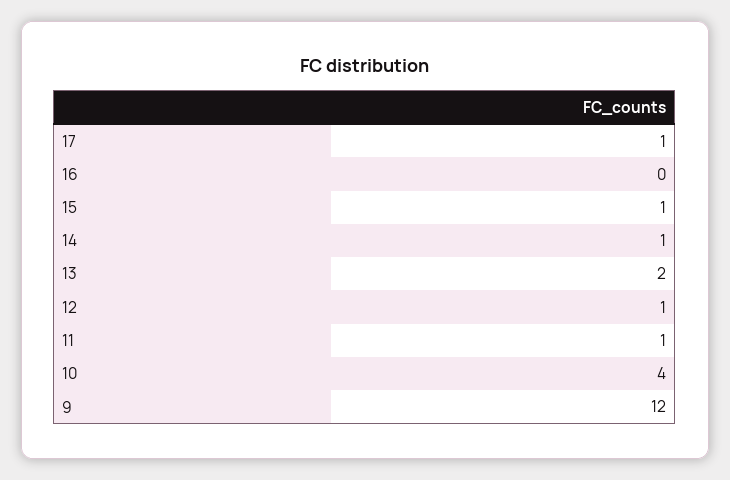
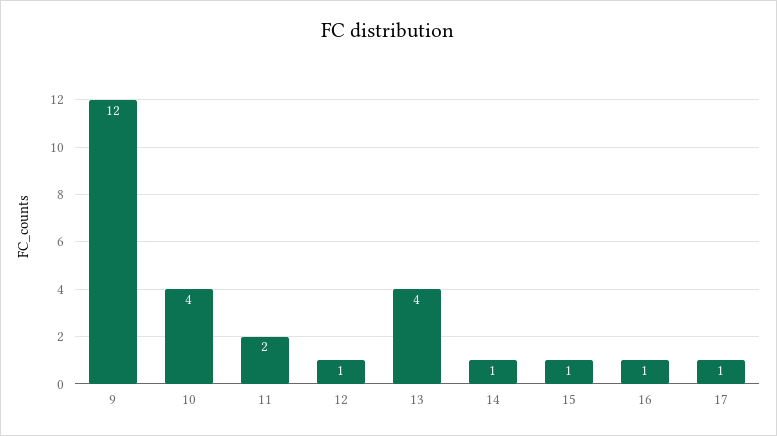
  {
    "17": 1,
-   "16": 0,
+   "16": 1,
    "15": 1,
    "14": 1,
-   "13": 2,
+   "13": 4,
    "12": 1,
-   "11": 1,
+   "11": 2,
    "10": 4,
    "9": 12
  }

